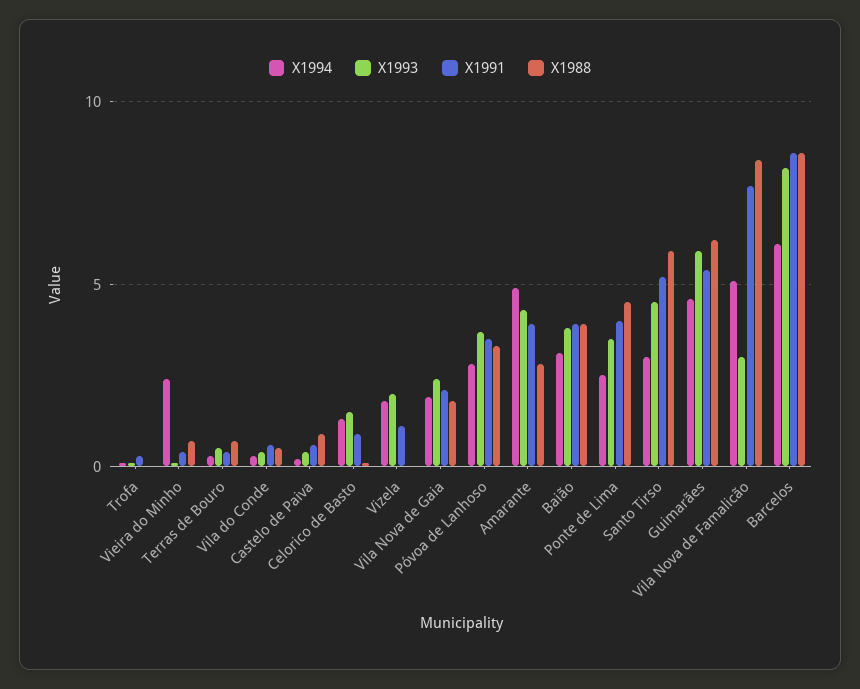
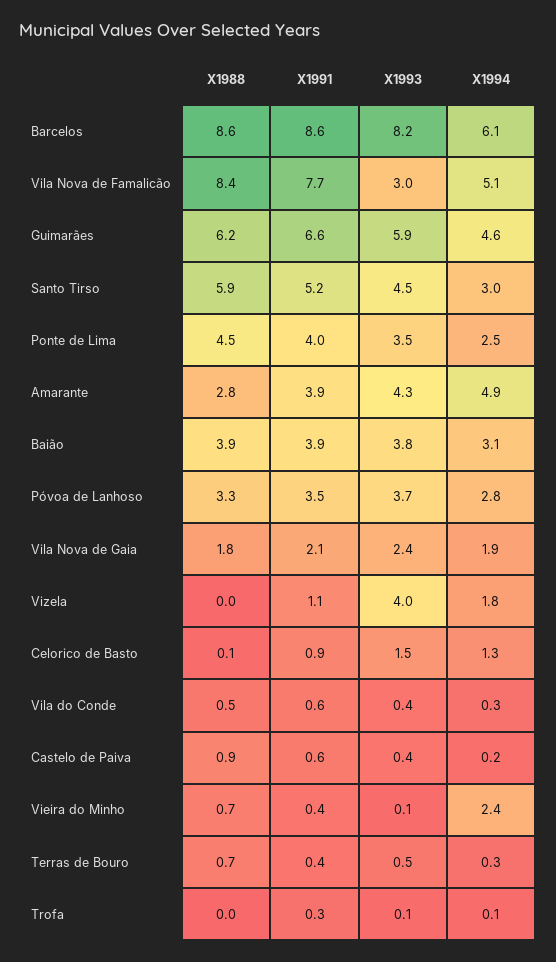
  {
    "X1994": {
      "Trofa": 0.1,
      "Vieira do Minho": 2.4,
      "Terras de Bouro": 0.3,
      "Vila do Conde": 0.3,
      "Castelo de Paiva": 0.2,
      "Celorico de Basto": 1.3,
      "Vizela": 1.8,
      "Vila Nova de Gaia": 1.9,
      "Póvoa de Lanhoso": 2.8,
      "Amarante": 4.9,
      "Baião": 3.1,
      "Ponte de Lima": 2.5,
      "Santo Tirso": 3,
      "Guimarães": 4.6,
      "Vila Nova de Famalicão": 5.1,
      "Barcelos": 6.1
    },
    "X1993": {
      "Trofa": 0.1,
      "Vieira do Minho": 0.1,
      "Terras de Bouro": 0.5,
      "Vila do Conde": 0.4,
      "Castelo de Paiva": 0.4,
      "Celorico de Basto": 1.5,
-     "Vizela": 2,
+     "Vizela": 4,
      "Vila Nova de Gaia": 2.4,
      "Póvoa de Lanhoso": 3.7,
      "Amarante": 4.3,
      "Baião": 3.8,
      "Ponte de Lima": 3.5,
      "Santo Tirso": 4.5,
      "Guimarães": 5.9,
      "Vila Nova de Famalicão": 3,
      "Barcelos": 8.2
    },
    "X1991": {
      "Trofa": 0.3,
      "Vieira do Minho": 0.4,
      "Terras de Bouro": 0.4,
      "Vila do Conde": 0.6,
      "Castelo de Paiva": 0.6,
      "Celorico de Basto": 0.9,
      "Vizela": 1.1,
      "Vila Nova de Gaia": 2.1,
      "Póvoa de Lanhoso": 3.5,
      "Amarante": 3.9,
      "Baião": 3.9,
      "Ponte de Lima": 4,
      "Santo Tirso": 5.2,
-     "Guimarães": 5.5,
+     "Guimarães": 6.6,
      "Vila Nova de Famalicão": 7.7,
      "Barcelos": 8.6
    },
    "X1988": {
      "Trofa": 0,
      "Vieira do Minho": 0.7,
      "Terras de Bouro": 0.7,
      "Vila do Conde": 0.5,
      "Castelo de Paiva": 0.9,
      "Celorico de Basto": 0.1,
      "Vizela": 0,
      "Vila Nova de Gaia": 1.8,
      "Póvoa de Lanhoso": 3.3,
      "Amarante": 2.8,
      "Baião": 3.9,
      "Ponte de Lima": 4.5,
      "Santo Tirso": 5.9,
      "Guimarães": 6.2,
      "Vila Nova de Famalicão": 8.4,
      "Barcelos": 8.6
    }
  }

